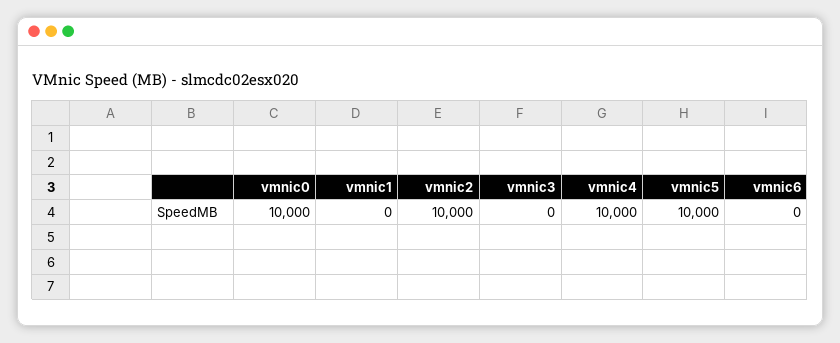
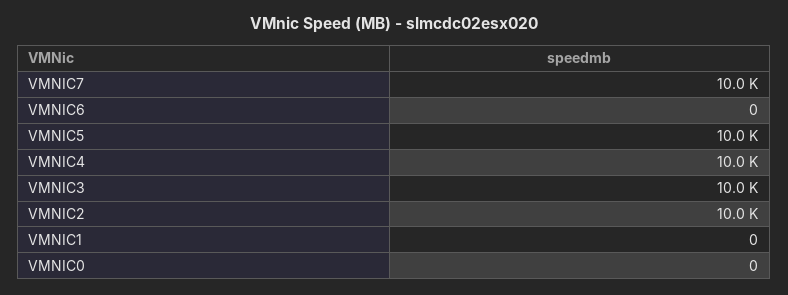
  {
-   "vmnic0": 10000,
+   "vmnic0": 0,
    "vmnic1": 0,
    "vmnic2": 10000,
-   "vmnic3": 0,
+   "vmnic3": 10000,
    "vmnic4": 10000,
    "vmnic5": 10000,
-   "vmnic6": 0
+   "vmnic6": 0,
+   "VMNIC7": 10000
  }

